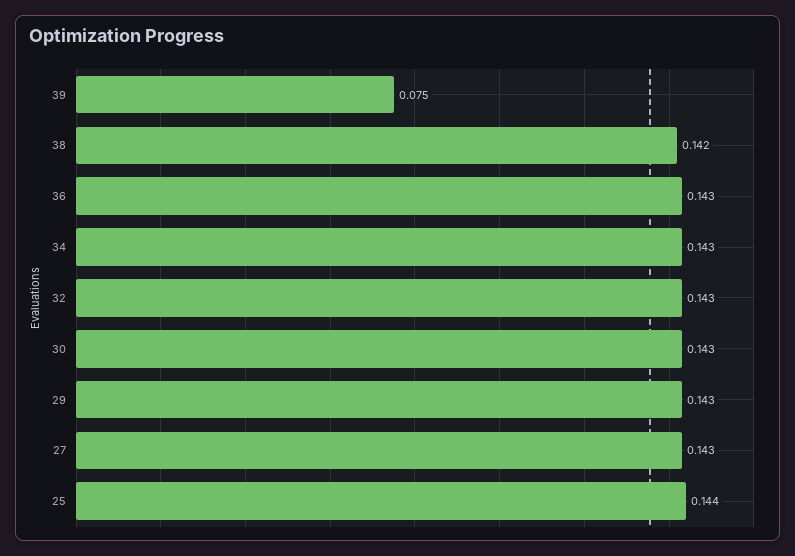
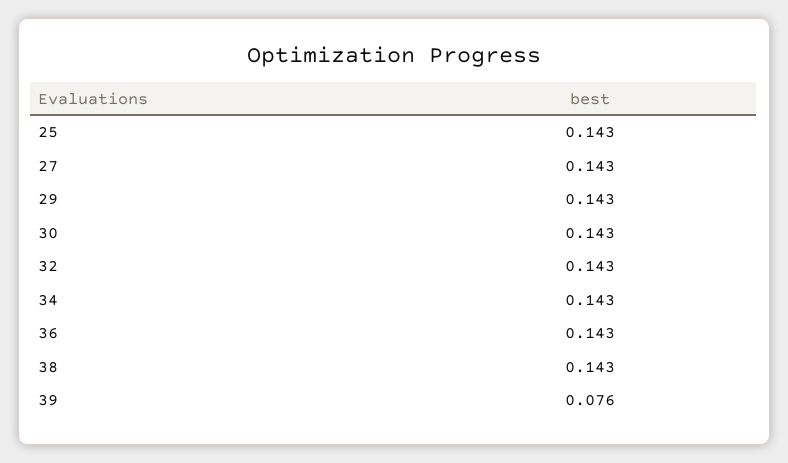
  {
-   "39": 0.075,
+   "39": 0.076,
-   "38": 0.142,
+   "38": 0.143,
    "36": 0.143,
    "34": 0.143,
    "32": 0.143,
    "30": 0.143,
    "29": 0.143,
    "27": 0.143,
-   "25": 0.144
+   "25": 0.143
  }

